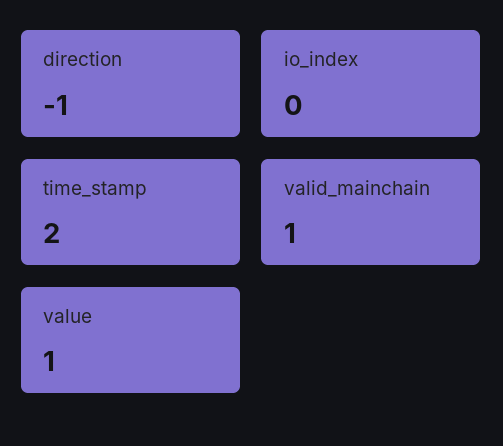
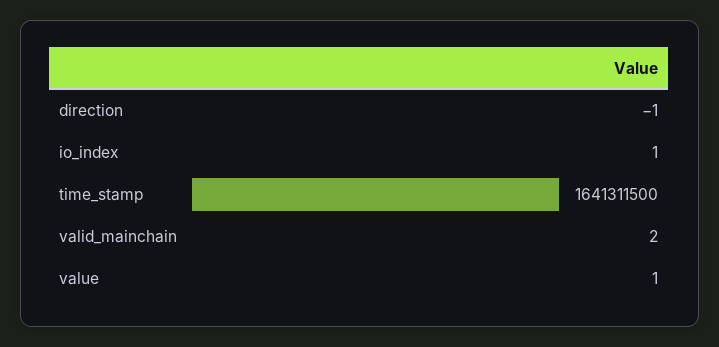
  {
    "direction": -1,
-   "io_index": 0,
+   "io_index": 1,
-   "time_stamp": 2,
+   "time_stamp": 1641311500,
-   "valid_mainchain": 1,
+   "valid_mainchain": 2,
    "value": 1
  }

